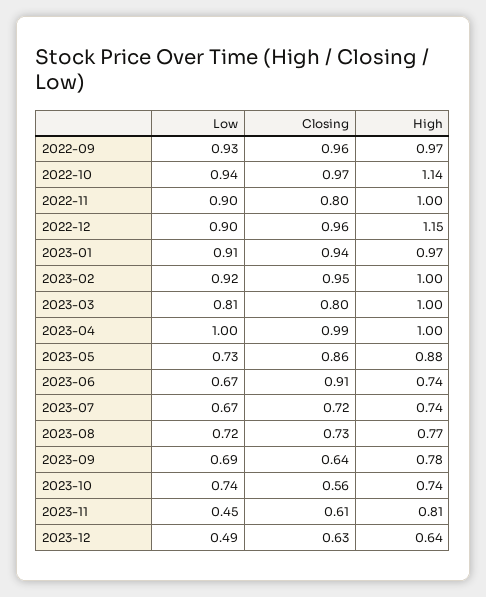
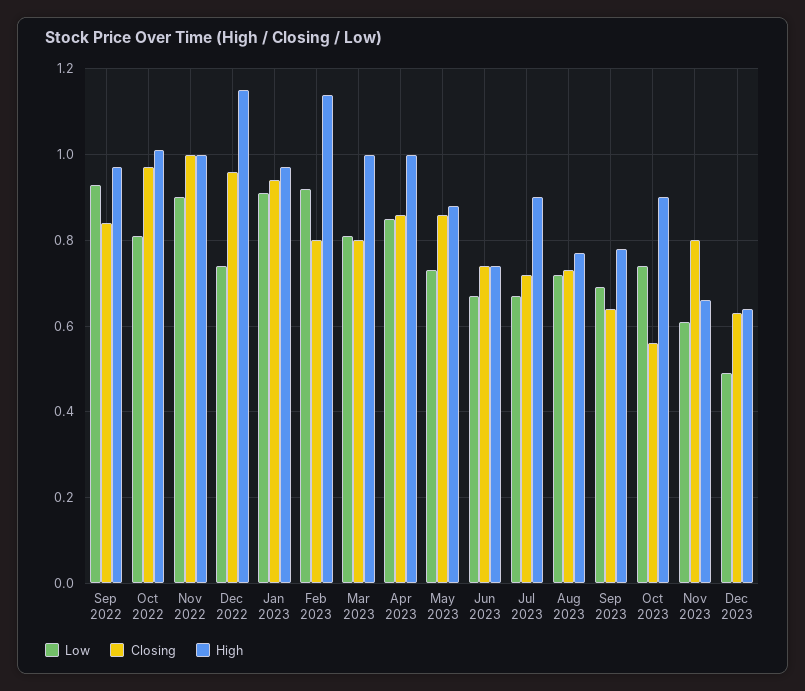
  {
    "Low": {
      "2022-09": 0.93,
-     "2022-10": 0.94,
+     "2022-10": 0.8,
      "2022-11": 0.9,
-     "2022-12": 0.9,
+     "2022-12": 0.75,
      "2023-01": 0.91,
      "2023-02": 0.92,
      "2023-03": 0.81,
-     "2023-04": 1,
+     "2023-04": 0.85,
      "2023-05": 0.73,
      "2023-06": 0.67,
      "2023-07": 0.67,
      "2023-08": 0.72,
      "2023-09": 0.69,
      "2023-10": 0.74,
-     "2023-11": 0.45,
+     "2023-11": 0.6,
      "2023-12": 0.49
    },
    "Closing": {
-     "2022-09": 0.96,
+     "2022-09": 0.85,
      "2022-10": 0.97,
-     "2022-11": 0.8,
+     "2022-11": 1,
      "2022-12": 0.96,
      "2023-01": 0.94,
-     "2023-02": 0.95,
+     "2023-02": 0.8,
      "2023-03": 0.8,
-     "2023-04": 0.99,
+     "2023-04": 0.85,
      "2023-05": 0.86,
-     "2023-06": 0.91,
+     "2023-06": 0.75,
      "2023-07": 0.72,
      "2023-08": 0.73,
      "2023-09": 0.64,
      "2023-10": 0.56,
-     "2023-11": 0.61,
+     "2023-11": 0.8,
      "2023-12": 0.63
    },
    "High": {
      "2022-09": 0.97,
-     "2022-10": 1.14,
+     "2022-10": 1,
      "2022-11": 1,
      "2022-12": 1.15,
      "2023-01": 0.97,
-     "2023-02": 1,
+     "2023-02": 1.15,
      "2023-03": 1,
      "2023-04": 1,
      "2023-05": 0.88,
      "2023-06": 0.74,
-     "2023-07": 0.74,
+     "2023-07": 0.9,
      "2023-08": 0.77,
      "2023-09": 0.78,
-     "2023-10": 0.74,
+     "2023-10": 0.9,
-     "2023-11": 0.81,
+     "2023-11": 0.65,
      "2023-12": 0.64
    }
  }

